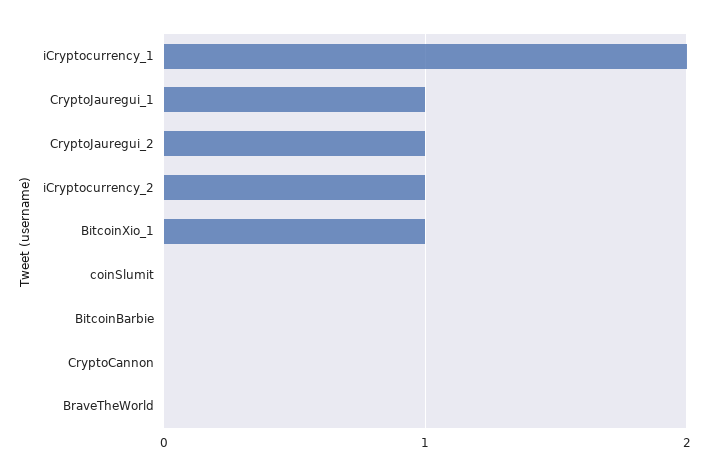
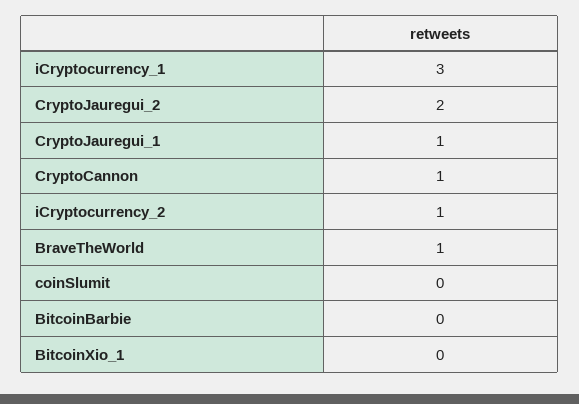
  {
-   "iCryptocurrency_1": 2,
+   "iCryptocurrency_1": 3,
    "CryptoJauregui_1": 1,
-   "CryptoJauregui_2": 1,
+   "CryptoJauregui_2": 2,
    "iCryptocurrency_2": 1,
-   "BitcoinXio_1": 1,
+   "BitcoinXio_1": 0,
    "coinSlumit": 0,
    "BitcoinBarbie": 0,
-   "CryptoCannon": 0,
+   "CryptoCannon": 1,
-   "BraveTheWorld": 0
+   "BraveTheWorld": 1
  }

